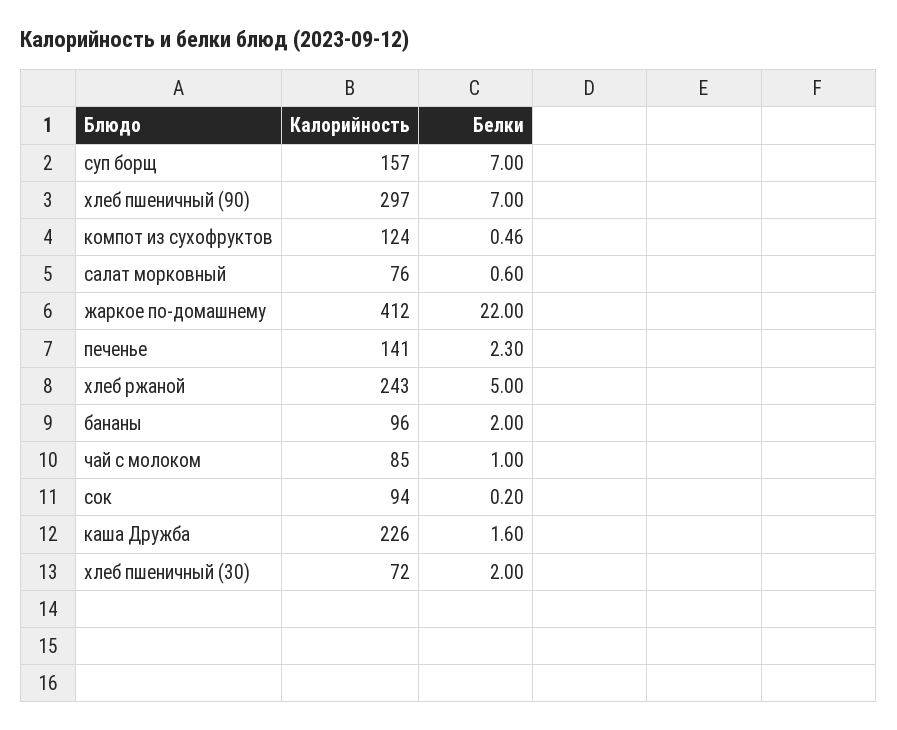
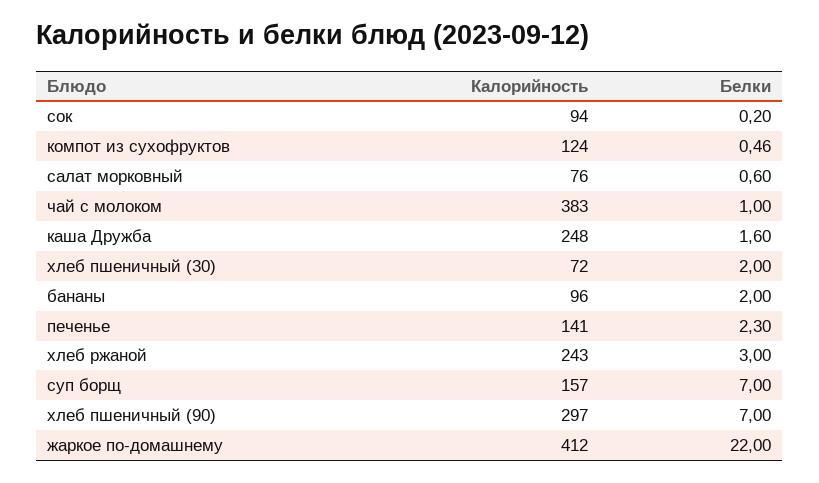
  {
    "Калорийность": {
      "суп борщ": 157,
      "хлеб пшеничный (90)": 297,
      "компот из сухофруктов": 124,
      "салат морковный": 76,
      "жаркое по-домашнему": 412,
      "печенье": 141,
      "хлеб ржаной": 243,
      "бананы": 96,
-     "чай с молоком": 85,
+     "чай с молоком": 383,
      "сок": 94,
-     "каша Дружба": 226,
+     "каша Дружба": 248,
      "хлеб пшеничный (30)": 72
    },
    "Белки": {
      "суп борщ": 7,
      "хлеб пшеничный (90)": 7,
      "компот из сухофруктов": 0.46,
      "салат морковный": 0.6,
      "жаркое по-домашнему": 22,
      "печенье": 2.3,
-     "хлеб ржаной": 5,
+     "хлеб ржаной": 3,
      "бананы": 2,
      "чай с молоком": 1,
      "сок": 0.2,
      "каша Дружба": 1.6,
      "хлеб пшеничный (30)": 2
    }
  }

